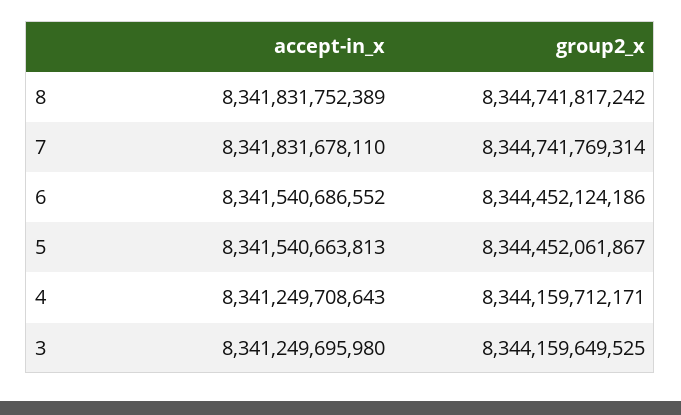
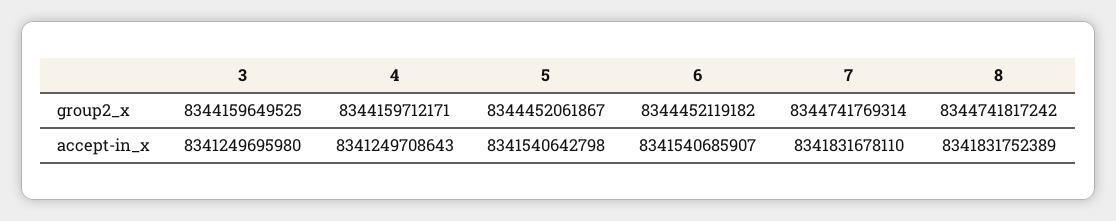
  {
    "accept-in_x": {
      "8": 8341831752389,
      "7": 8341831678110,
-     "6": 8341540686552,
+     "6": 8341540685907,
-     "5": 8341540663813,
+     "5": 8341540642798,
      "4": 8341249708643,
      "3": 8341249695980
    },
    "group2_x": {
      "8": 8344741817242,
      "7": 8344741769314,
-     "6": 8344452124186,
+     "6": 8344452119182,
      "5": 8344452061867,
      "4": 8344159712171,
      "3": 8344159649525
    }
  }

